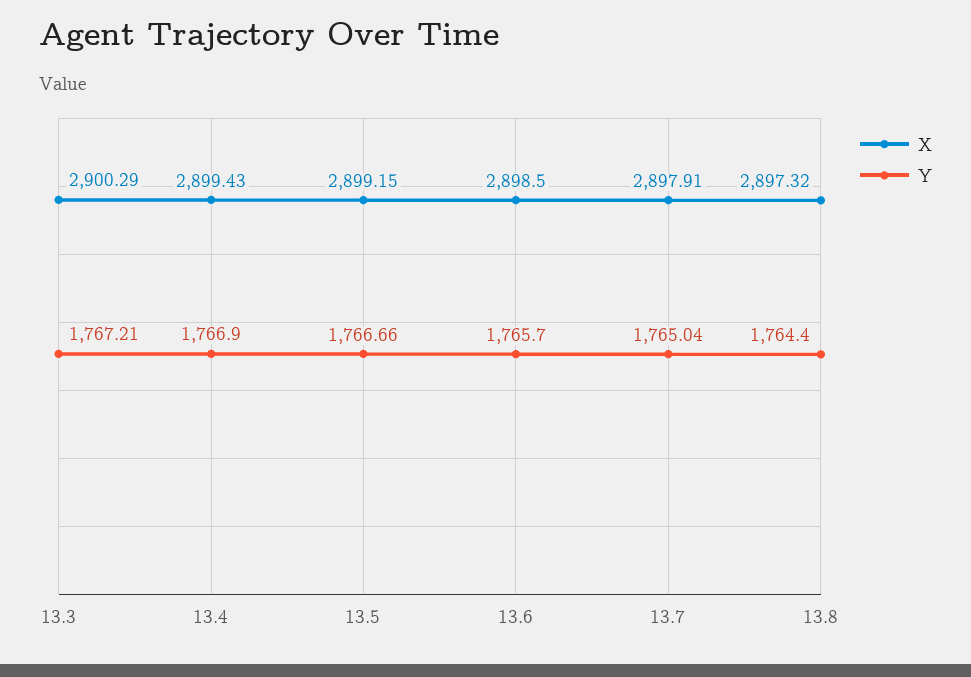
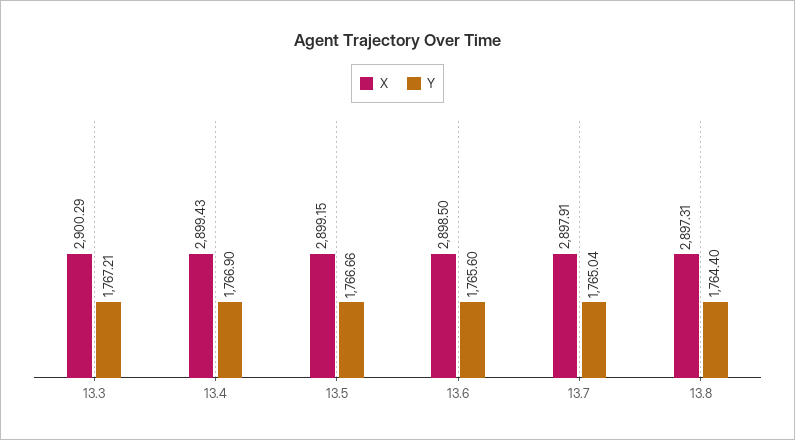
  {
    "X": {
      "13.3": 2900.29,
      "13.4": 2899.43,
      "13.5": 2899.15,
      "13.6": 2898.5,
      "13.7": 2897.91,
-     "13.8": 2897.32
+     "13.8": 2897.31
    },
    "Y": {
      "13.3": 1767.21,
      "13.4": 1766.9,
      "13.5": 1766.66,
-     "13.6": 1765.7,
+     "13.6": 1765.6,
      "13.7": 1765.04,
      "13.8": 1764.4
    }
  }

